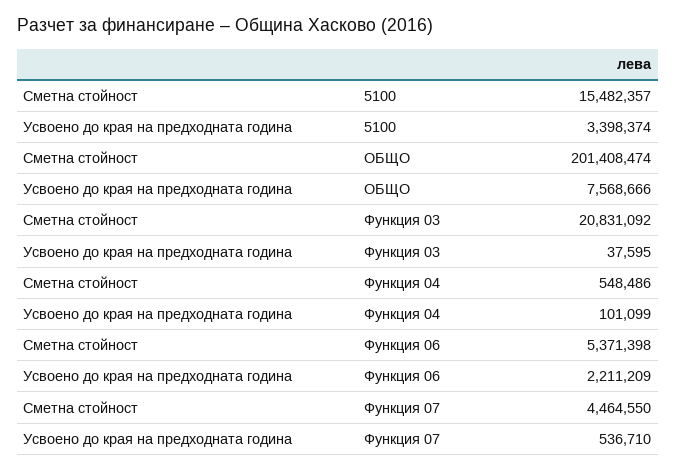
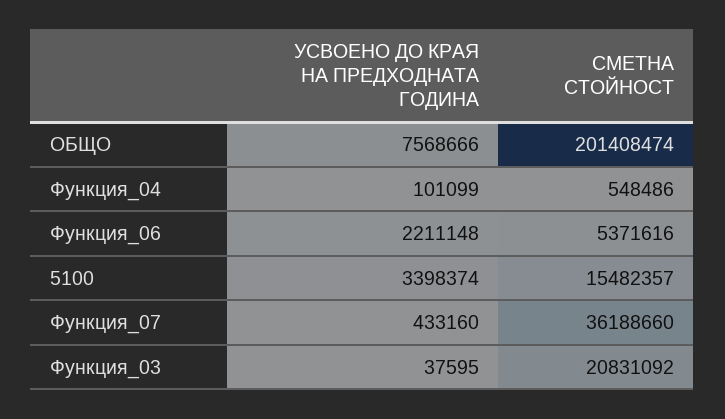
  {
    "Сметна стойност": {
      "5100": 15482357,
      "ОБЩО": 201408474,
      "Функция 03": 20831092,
      "Функция 04": 548486,
-     "Функция 06": 5371398,
+     "Функция 06": 5371616,
-     "Функция 07": 4464550
+     "Функция 07": 36188660
    },
    "Усвоено до края на предходната година": {
      "5100": 3398374,
      "ОБЩО": 7568666,
      "Функция 03": 37595,
      "Функция 04": 101099,
-     "Функция 06": 2211209,
+     "Функция 06": 2211148,
-     "Функция 07": 536710
+     "Функция 07": 433160
    }
  }

